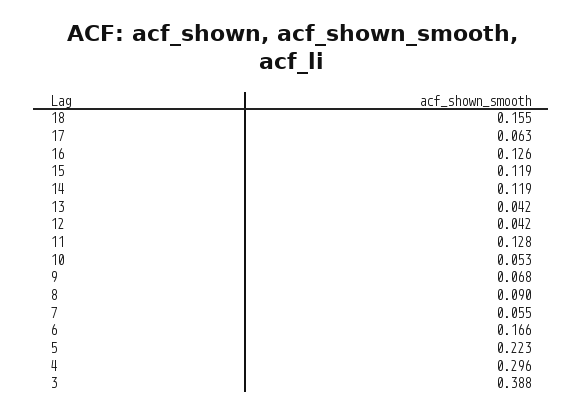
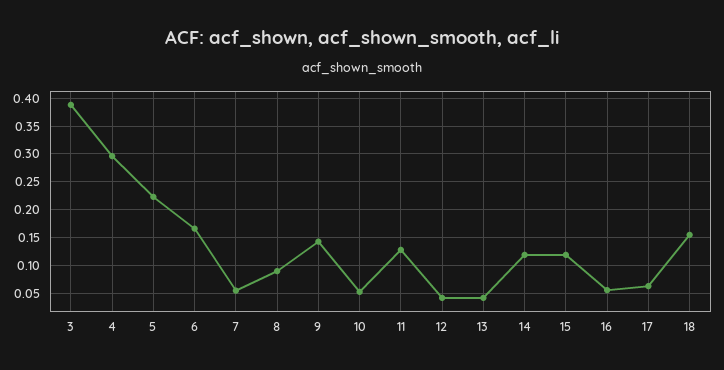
  {
    "18": 0.155,
    "17": 0.063,
-   "16": 0.126,
+   "16": 0.05,
    "15": 0.119,
    "14": 0.119,
    "13": 0.042,
    "12": 0.042,
    "11": 0.128,
    "10": 0.053,
-   "9": 0.068,
+   "9": 0.15,
    "8": 0.09,
    "7": 0.055,
    "6": 0.166,
    "5": 0.223,
    "4": 0.296,
    "3": 0.388
  }

